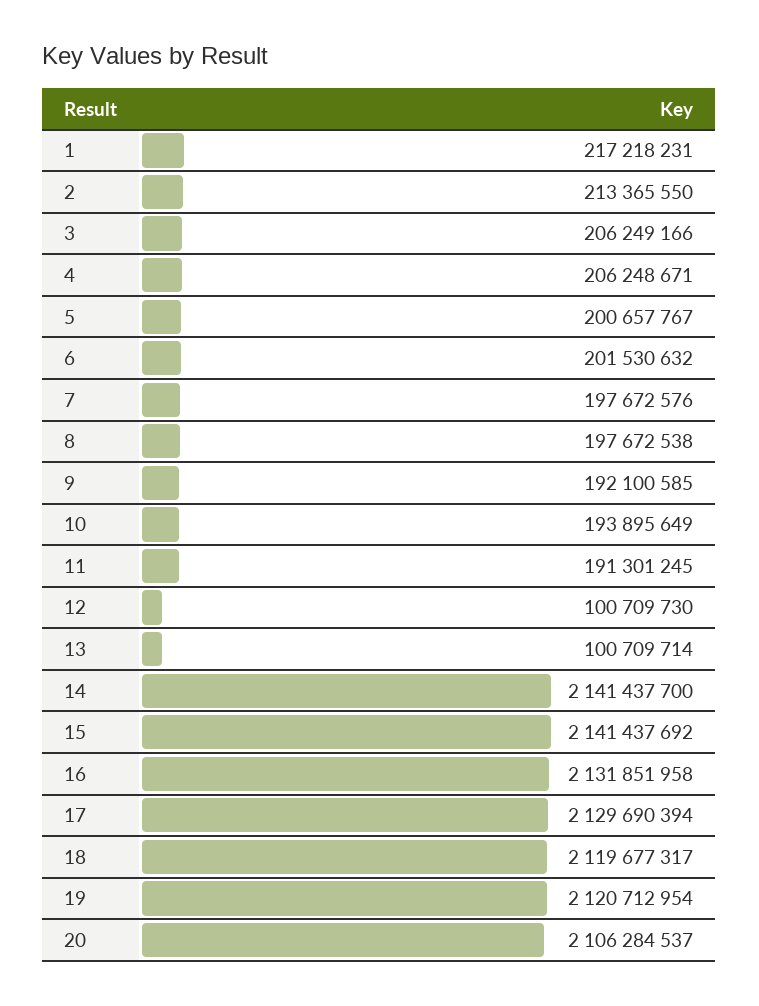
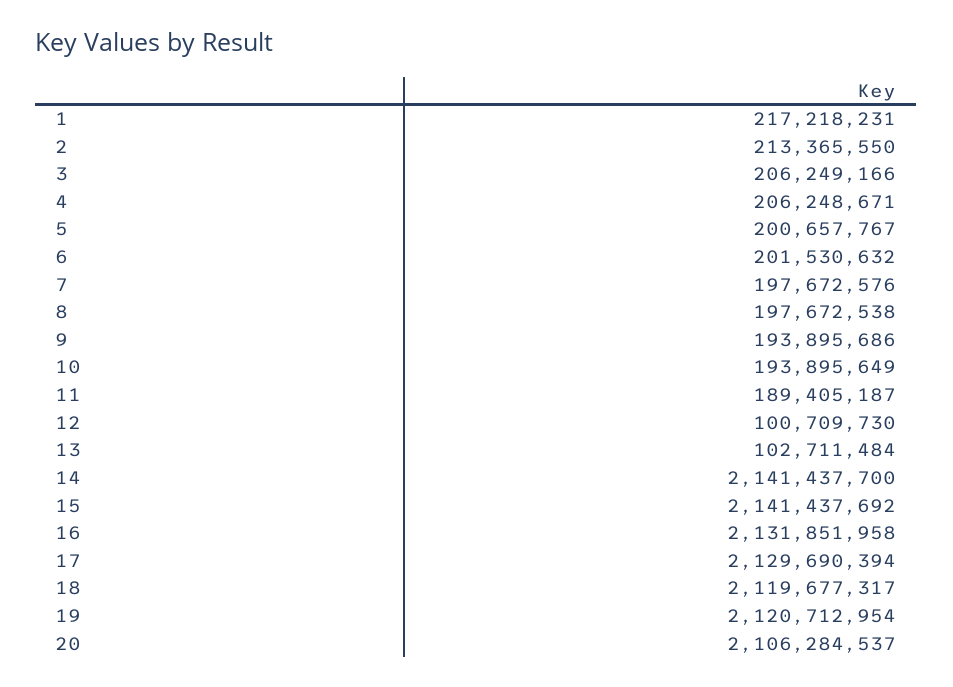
  {
    "1": 217218231,
    "2": 213365550,
    "3": 206249166,
    "4": 206248671,
    "5": 200657767,
    "6": 201530632,
    "7": 197672576,
    "8": 197672538,
-   "9": 192100585,
+   "9": 193895686,
    "10": 193895649,
-   "11": 191301245,
+   "11": 189405187,
    "12": 100709730,
-   "13": 100709714,
+   "13": 102711484,
    "14": 2141437700,
    "15": 2141437692,
    "16": 2131851958,
    "17": 2129690394,
    "18": 2119677317,
    "19": 2120712954,
    "20": 2106284537
  }

